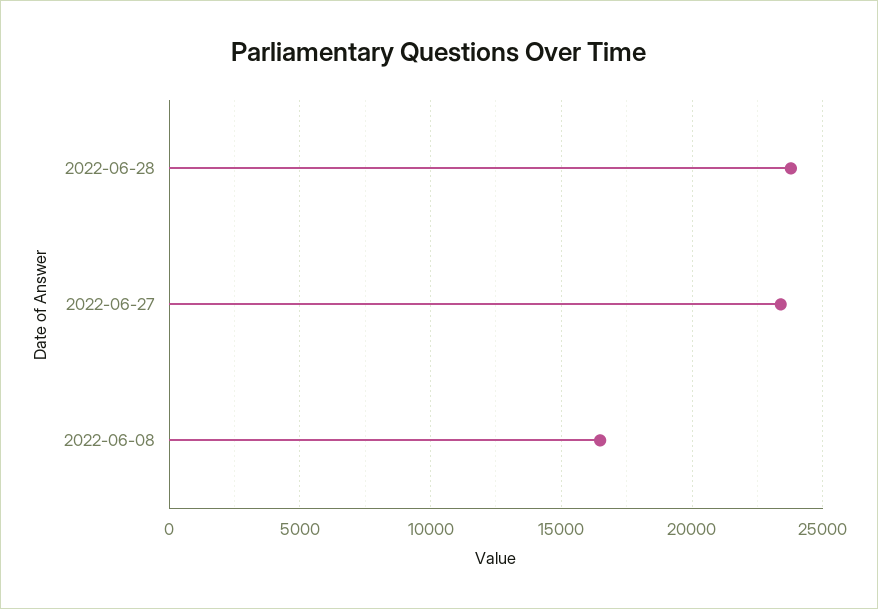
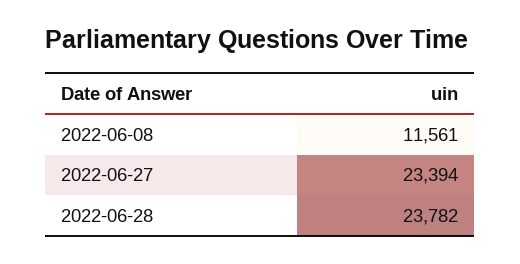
  {
    "2022-06-28": 23782,
    "2022-06-27": 23394,
-   "2022-06-08": 16500
+   "2022-06-08": 11561
  }

